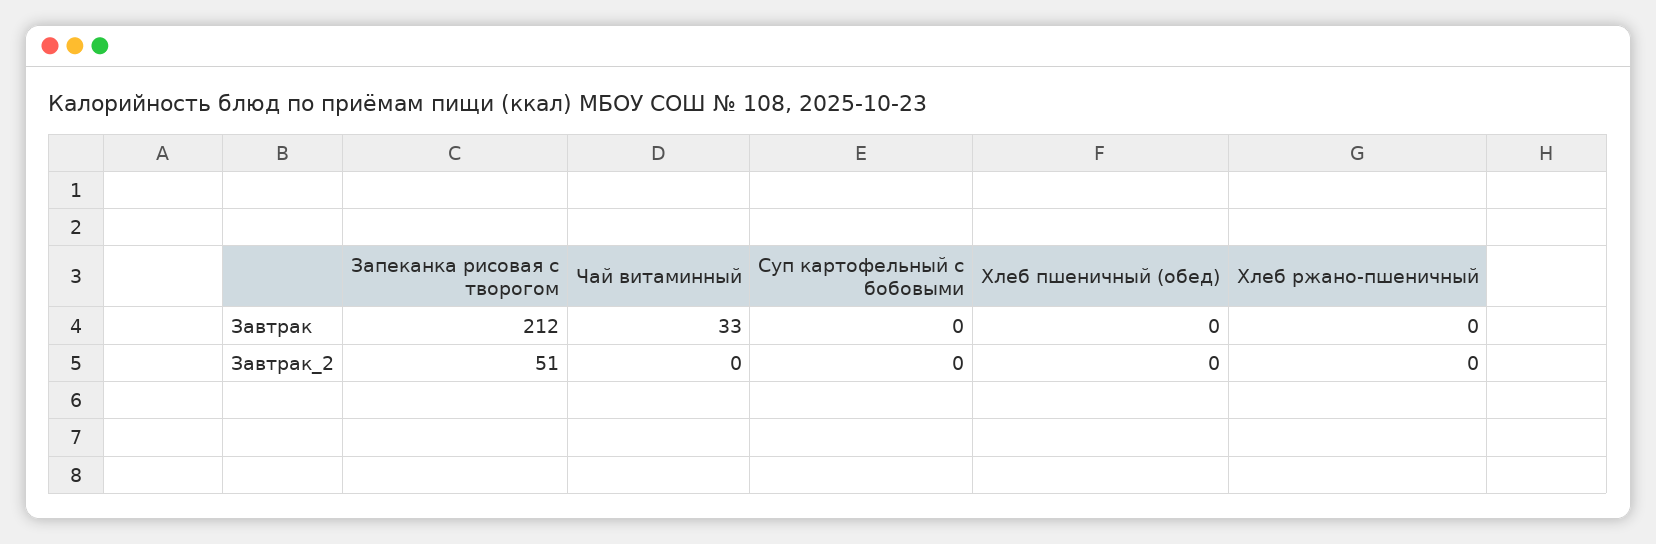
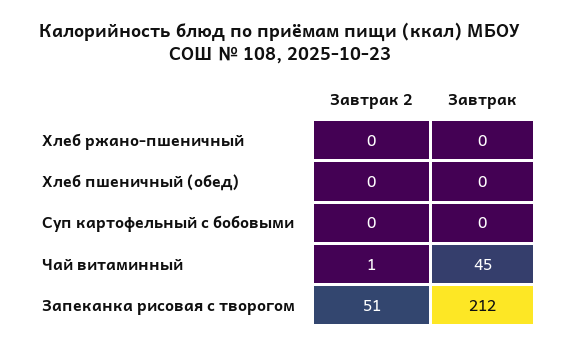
  {
    "Запеканка рисовая с творогом": {
      "Завтрак": 212,
      "Завтрак_2": 51
    },
    "Чай витаминный": {
-     "Завтрак": 33,
+     "Завтрак": 45,
-     "Завтрак_2": 0
+     "Завтрак_2": 1
    },
    "Суп картофельный с бобовыми": {
      "Завтрак": 0,
      "Завтрак_2": 0
    },
    "Хлеб пшеничный (обед)": {
      "Завтрак": 0,
      "Завтрак_2": 0
    },
    "Хлеб ржано-пшеничный": {
      "Завтрак": 0,
      "Завтрак_2": 0
    }
  }

